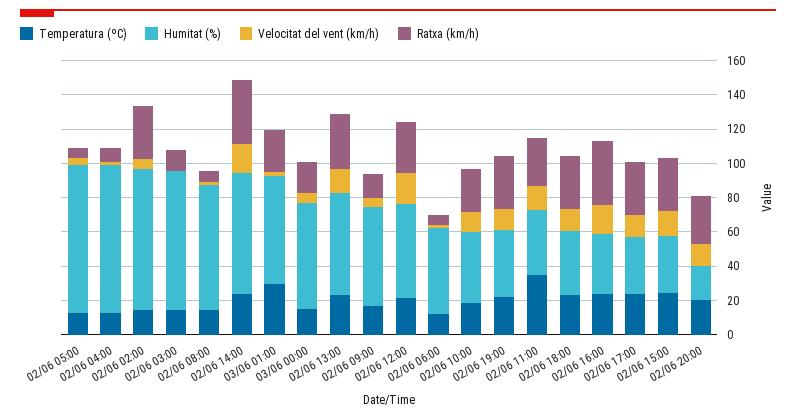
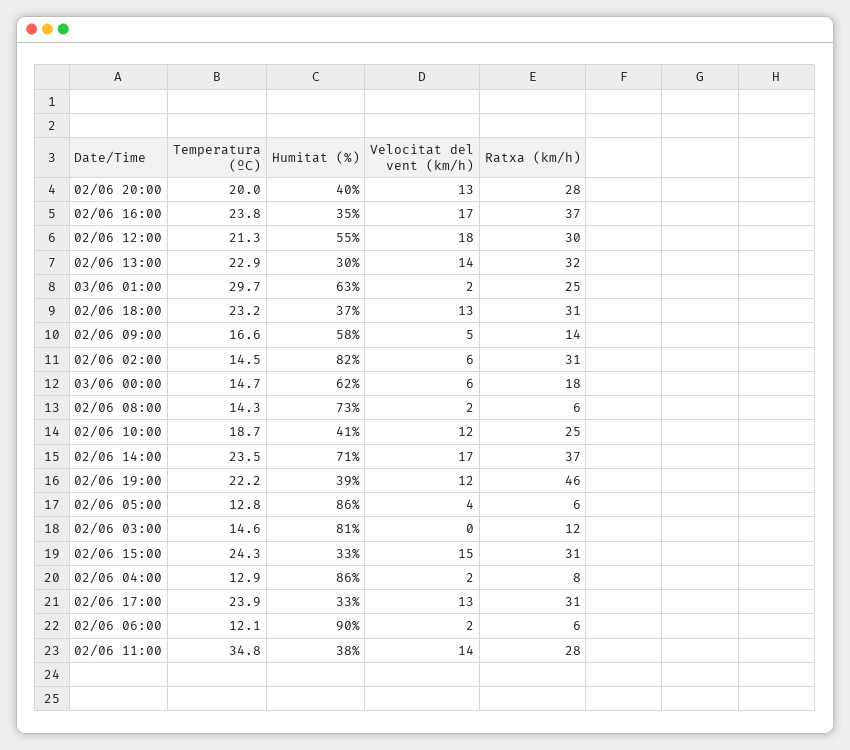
  {
    "Temperatura (ºC)": {
      "02/06 05:00": 12.8,
      "02/06 04:00": 12.9,
      "02/06 02:00": 14.5,
      "02/06 03:00": 14.6,
      "02/06 08:00": 14.3,
      "02/06 14:00": 23.5,
      "03/06 01:00": 29.7,
      "03/06 00:00": 14.7,
      "02/06 13:00": 22.9,
      "02/06 09:00": 16.6,
      "02/06 12:00": 21.3,
      "02/06 06:00": 12.1,
      "02/06 10:00": 18.7,
      "02/06 19:00": 22.2,
      "02/06 11:00": 34.8,
      "02/06 18:00": 23.2,
      "02/06 16:00": 23.8,
      "02/06 17:00": 23.9,
      "02/06 15:00": 24.3,
      "02/06 20:00": 20
    },
    "Humitat (%)": {
      "02/06 05:00": 86,
      "02/06 04:00": 86,
      "02/06 02:00": 82,
      "02/06 03:00": 81,
      "02/06 08:00": 73,
      "02/06 14:00": 71,
      "03/06 01:00": 63,
      "03/06 00:00": 62,
-     "02/06 13:00": 60,
+     "02/06 13:00": 30,
      "02/06 09:00": 58,
      "02/06 12:00": 55,
-     "02/06 06:00": 50,
+     "02/06 06:00": 90,
      "02/06 10:00": 41,
      "02/06 19:00": 39,
      "02/06 11:00": 38,
      "02/06 18:00": 37,
      "02/06 16:00": 35,
      "02/06 17:00": 33,
      "02/06 15:00": 33,
-     "02/06 20:00": 20
+     "02/06 20:00": 40
    },
    "Velocitat del vent (km/h)": {
      "02/06 05:00": 4,
      "02/06 04:00": 2,
      "02/06 02:00": 6,
      "02/06 03:00": 0,
      "02/06 08:00": 2,
      "02/06 14:00": 17,
      "03/06 01:00": 2,
      "03/06 00:00": 6,
      "02/06 13:00": 14,
      "02/06 09:00": 5,
      "02/06 12:00": 18,
      "02/06 06:00": 2,
      "02/06 10:00": 12,
      "02/06 19:00": 12,
      "02/06 11:00": 14,
      "02/06 18:00": 13,
      "02/06 16:00": 17,
      "02/06 17:00": 13,
      "02/06 15:00": 15,
      "02/06 20:00": 13
    },
    "Ratxa (km/h)": {
      "02/06 05:00": 6,
      "02/06 04:00": 8,
      "02/06 02:00": 31,
      "02/06 03:00": 12,
      "02/06 08:00": 6,
      "02/06 14:00": 37,
      "03/06 01:00": 25,
      "03/06 00:00": 18,
      "02/06 13:00": 32,
      "02/06 09:00": 14,
      "02/06 12:00": 30,
      "02/06 06:00": 6,
      "02/06 10:00": 25,
-     "02/06 19:00": 30,
+     "02/06 19:00": 46,
      "02/06 11:00": 28,
      "02/06 18:00": 31,
      "02/06 16:00": 37,
      "02/06 17:00": 31,
      "02/06 15:00": 31,
      "02/06 20:00": 28
    }
  }

